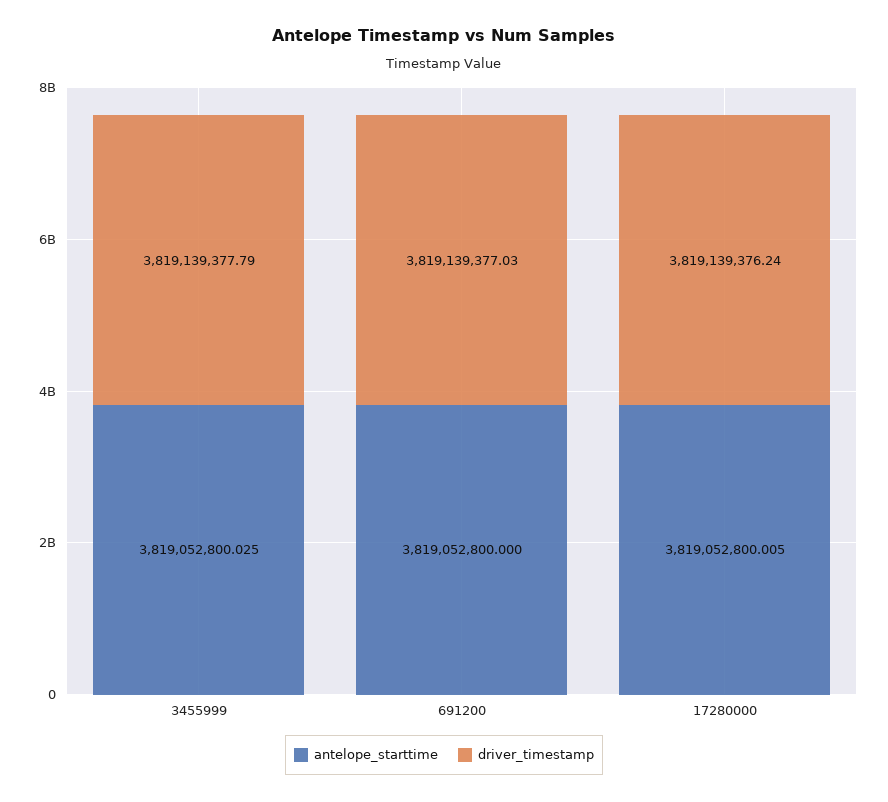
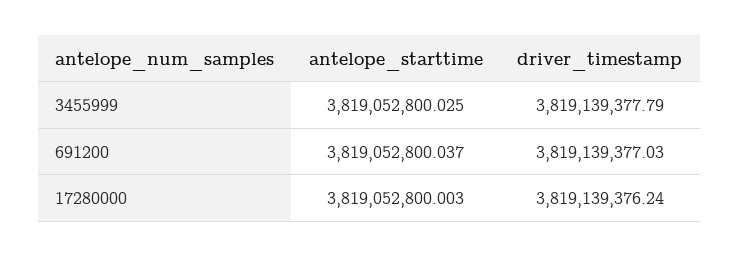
  {
    "antelope_starttime": {
      "3455999": 3819052800.025,
-     "691200": 3819052800,
+     "691200": 3819052800.037,
-     "17280000": 3819052800.005
+     "17280000": 3819052800.003
    },
    "driver_timestamp": {
      "3455999": 3819139377.79,
      "691200": 3819139377.03,
      "17280000": 3819139376.24
    }
  }

